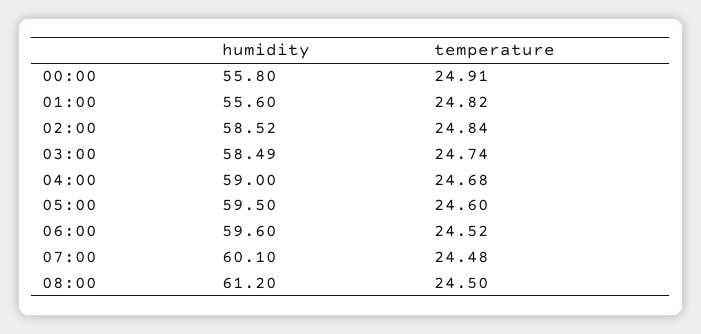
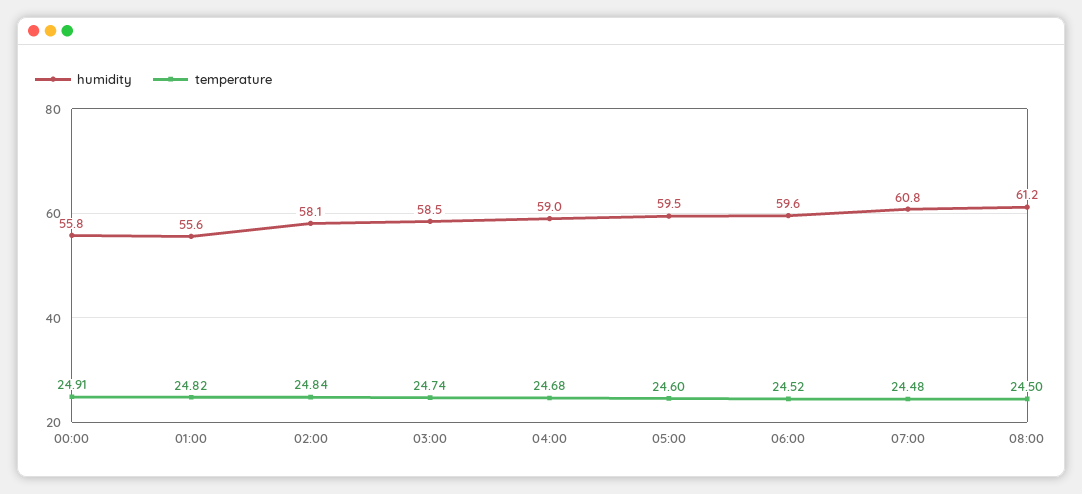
  {
    "humidity": {
      "00:00": 55.8,
      "01:00": 55.6,
-     "02:00": 58.52,
+     "02:00": 58.1,
      "03:00": 58.49,
      "04:00": 59,
      "05:00": 59.5,
      "06:00": 59.6,
-     "07:00": 60.1,
+     "07:00": 60.8,
      "08:00": 61.2
    },
    "temperature": {
      "00:00": 24.91,
      "01:00": 24.82,
      "02:00": 24.84,
      "03:00": 24.74,
      "04:00": 24.68,
      "05:00": 24.6,
      "06:00": 24.52,
      "07:00": 24.48,
      "08:00": 24.5
    }
  }

